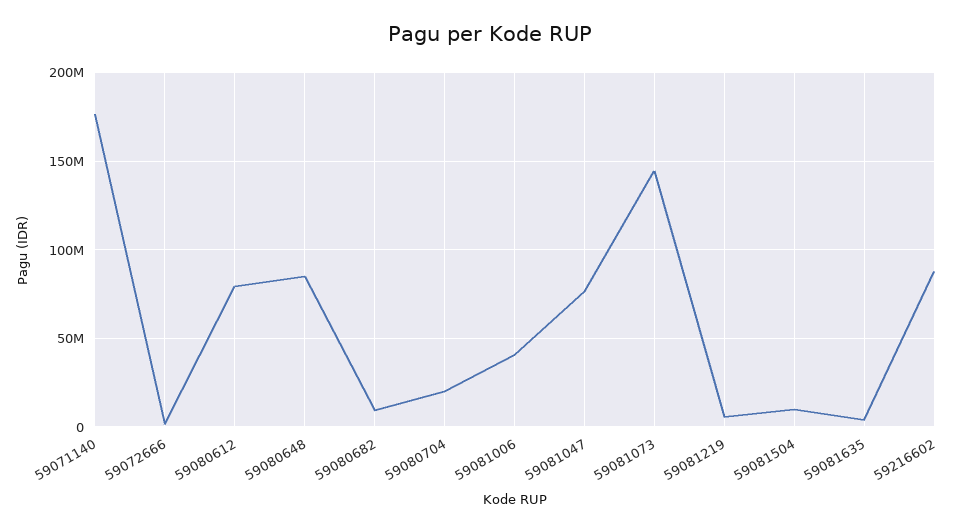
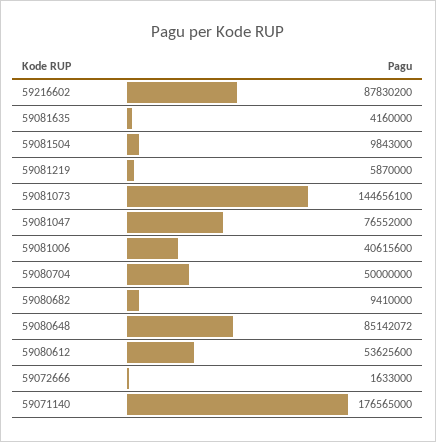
  {
    "59071140": 176565000,
    "59072666": 1633000,
-   "59080612": 80000000,
+   "59080612": 53625600,
    "59080648": 85142072,
    "59080682": 9410000,
-   "59080704": 20000000,
+   "59080704": 50000000,
    "59081006": 40615600,
    "59081047": 76552000,
    "59081073": 144656100,
    "59081219": 5870000,
    "59081504": 9843000,
    "59081635": 4160000,
    "59216602": 87830200
  }

